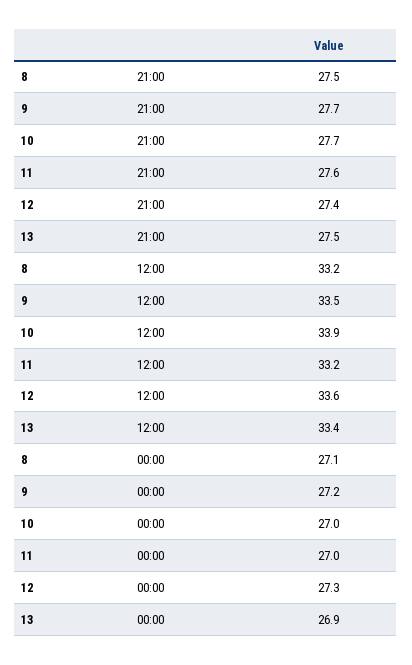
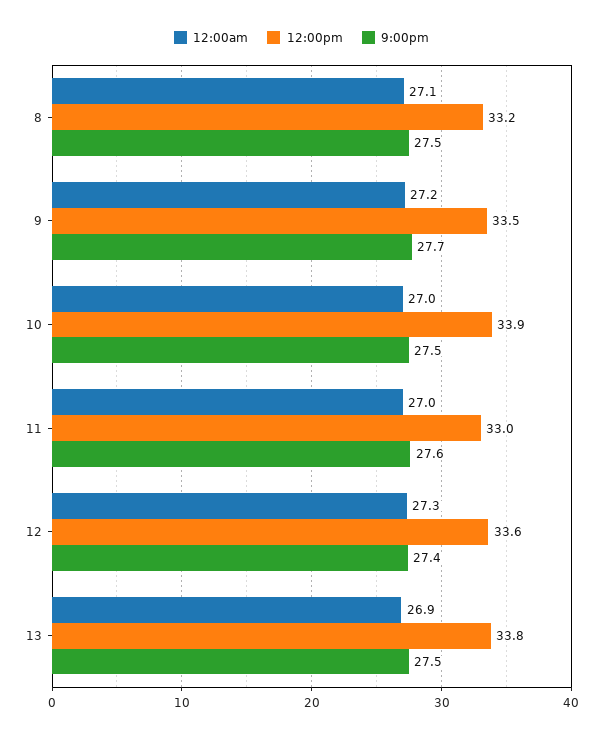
  {
    "21:00": {
      "8": 27.5,
      "9": 27.7,
-     "10": 27.7,
+     "10": 27.5,
      "11": 27.6,
      "12": 27.4,
      "13": 27.5
    },
    "12:00": {
      "8": 33.2,
      "9": 33.5,
      "10": 33.9,
-     "11": 33.2,
+     "11": 33,
      "12": 33.6,
-     "13": 33.4
+     "13": 33.8
    },
    "00:00": {
      "8": 27.1,
      "9": 27.2,
      "10": 27,
      "11": 27,
      "12": 27.3,
      "13": 26.9
    }
  }

